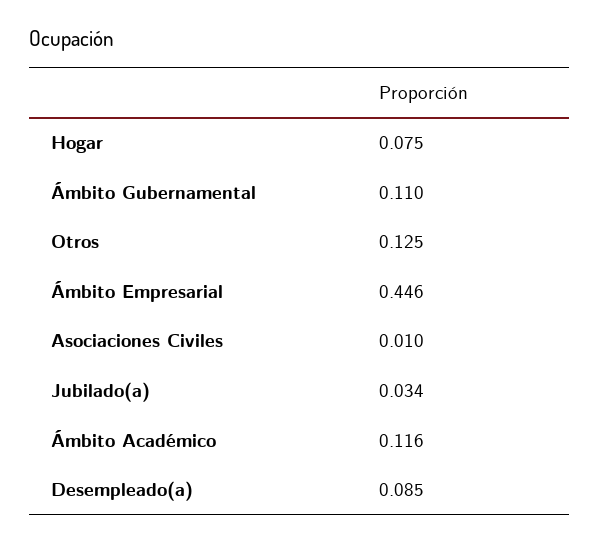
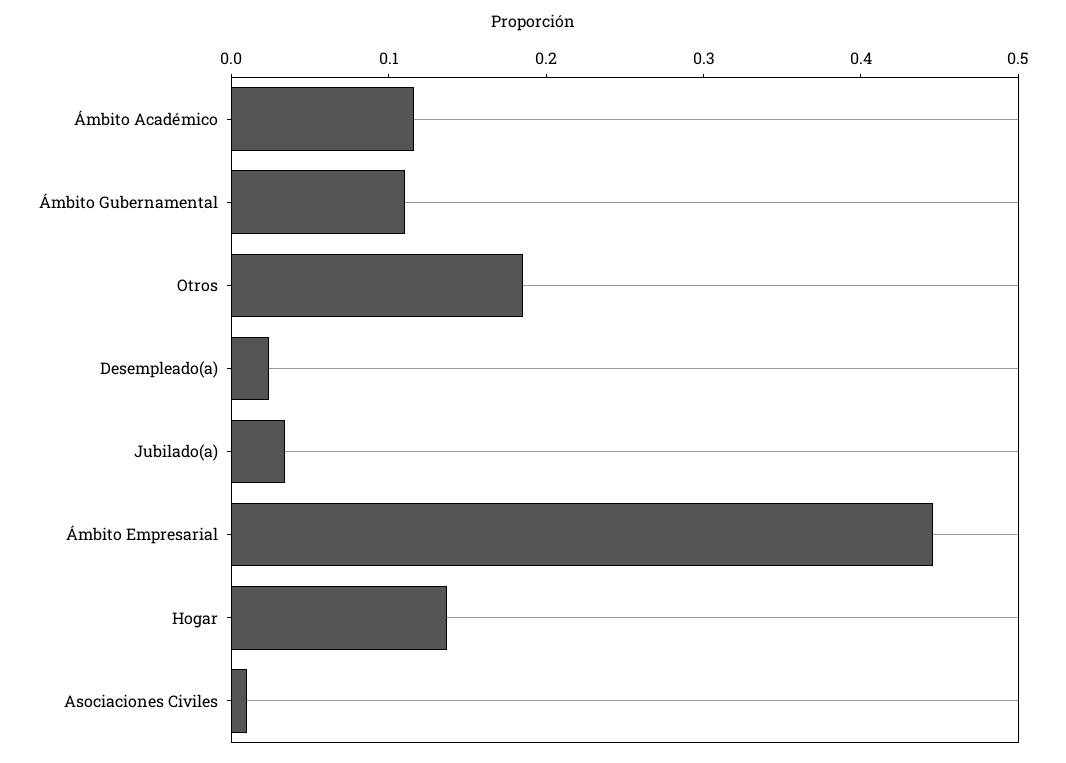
  {
-   "Hogar": 0.075,
+   "Hogar": 0.14,
    "Ámbito Gubernamental": 0.11,
-   "Otros": 0.125,
+   "Otros": 0.18,
    "Ámbito Empresarial": 0.446,
    "Asociaciones Civiles": 0.01,
    "Jubilado(a)": 0.034,
    "Ámbito Académico": 0.116,
-   "Desempleado(a)": 0.085
+   "Desempleado(a)": 0.02
  }

